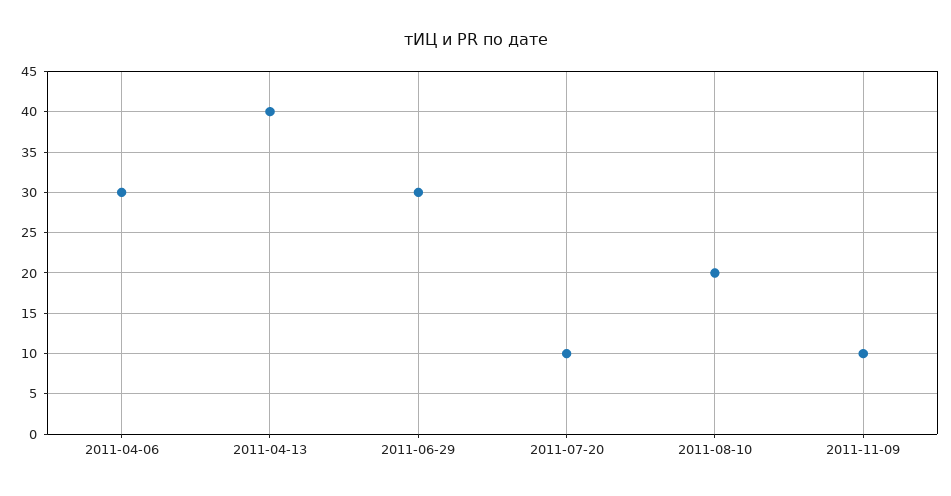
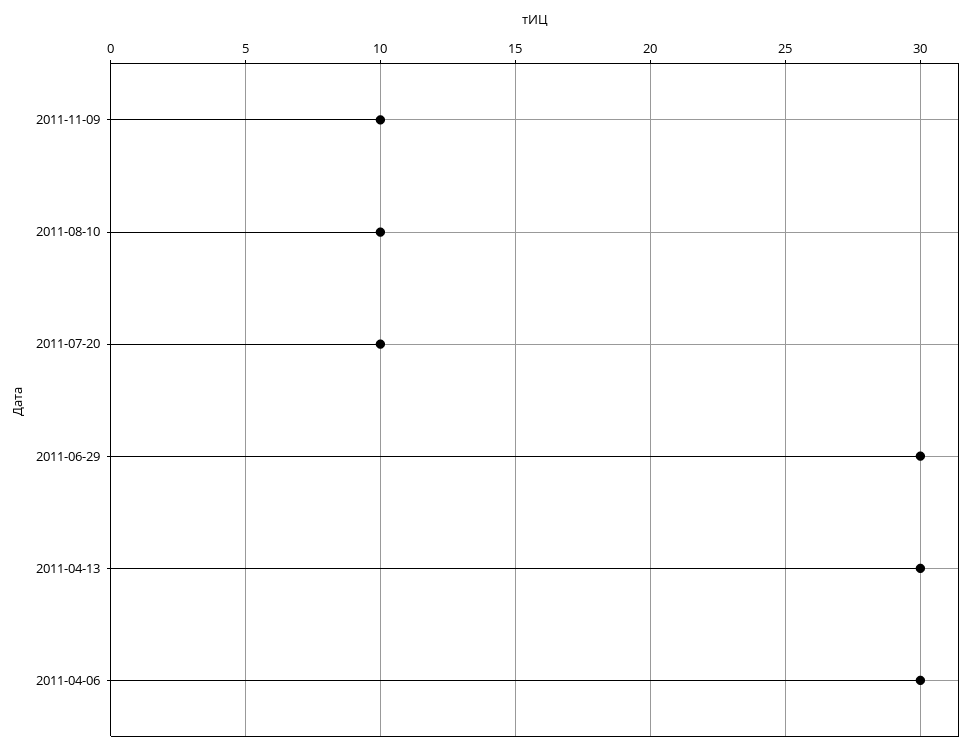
  {
    "2011-04-06": 30,
-   "2011-04-13": 40,
+   "2011-04-13": 30,
    "2011-06-29": 30,
    "2011-07-20": 10,
-   "2011-08-10": 20,
+   "2011-08-10": 10,
    "2011-11-09": 10
  }

